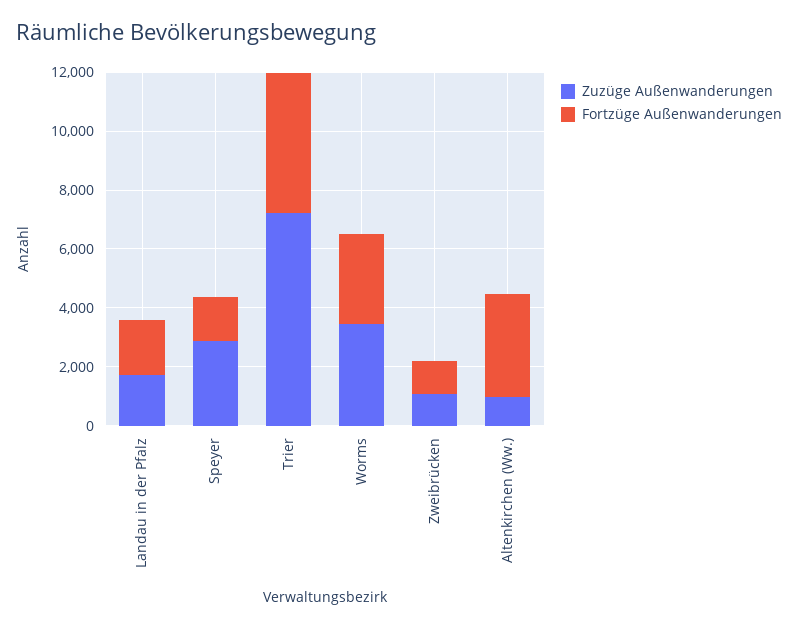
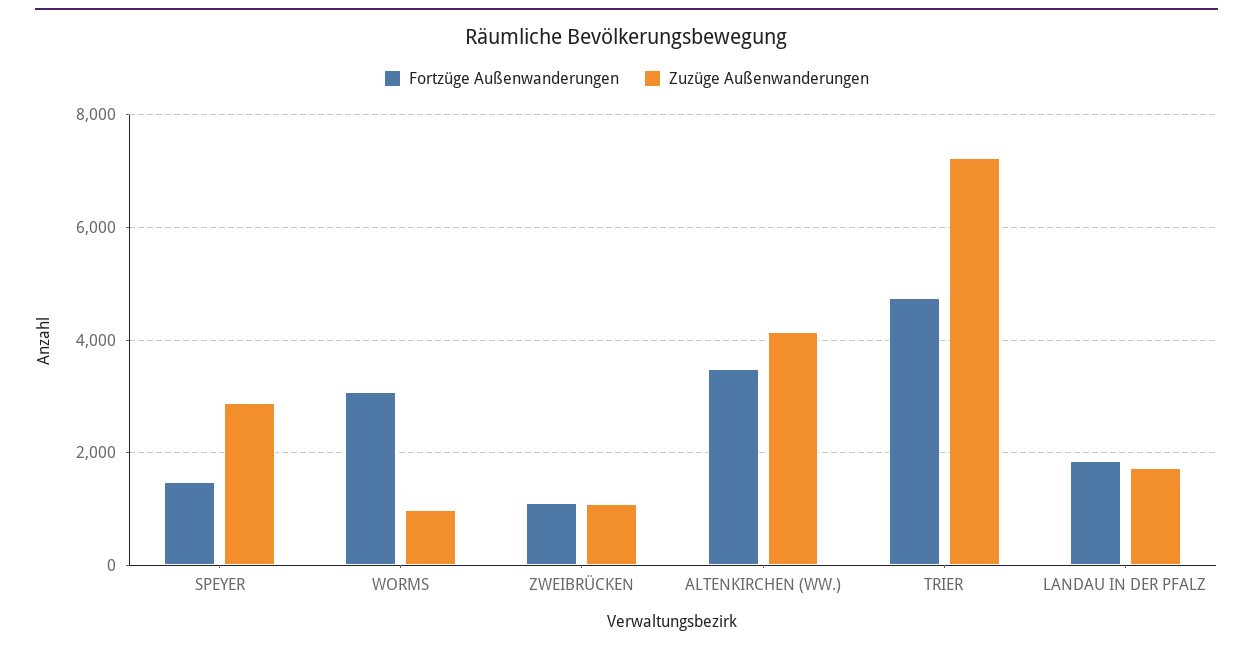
  {
    "Zuzüge Außenwanderungen": {
      "Landau in der Pfalz": 1800,
      "Speyer": 2800,
      "Trier": 7200,
-     "Worms": 3500,
+     "Worms": 1000,
      "Zweibrücken": 1000,
-     "Altenkirchen (Ww.)": 1000
+     "Altenkirchen (Ww.)": 4200
    },
    "Fortzüge Außenwanderungen": {
      "Landau in der Pfalz": 1800,
      "Speyer": 1400,
      "Trier": 4800,
      "Worms": 3000,
      "Zweibrücken": 1200,
      "Altenkirchen (Ww.)": 3400
    }
  }

